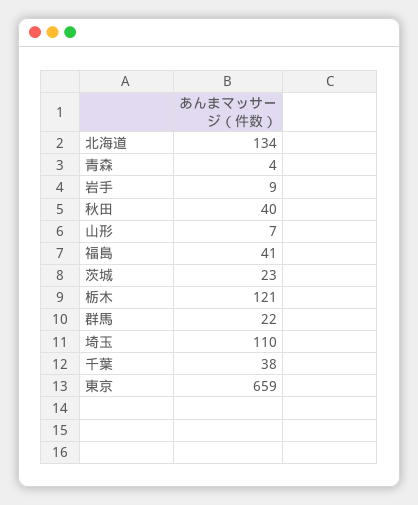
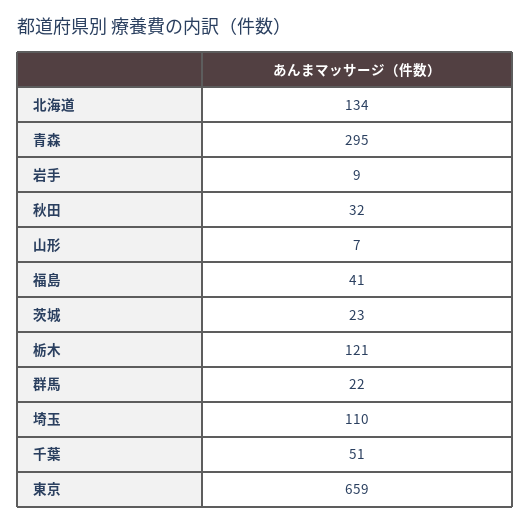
  {
    "北海道": 134,
-   "青森": 4,
+   "青森": 295,
    "岩手": 9,
-   "秋田": 40,
+   "秋田": 32,
    "山形": 7,
    "福島": 41,
    "茨城": 23,
    "栃木": 121,
    "群馬": 22,
    "埼玉": 110,
-   "千葉": 38,
+   "千葉": 51,
    "東京": 659
  }

